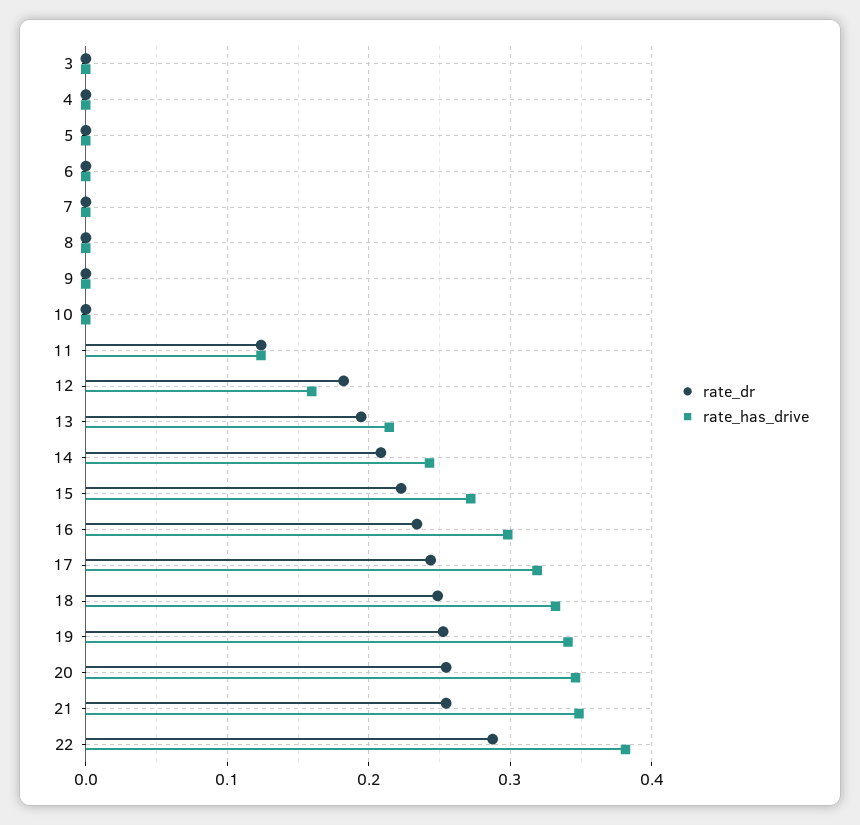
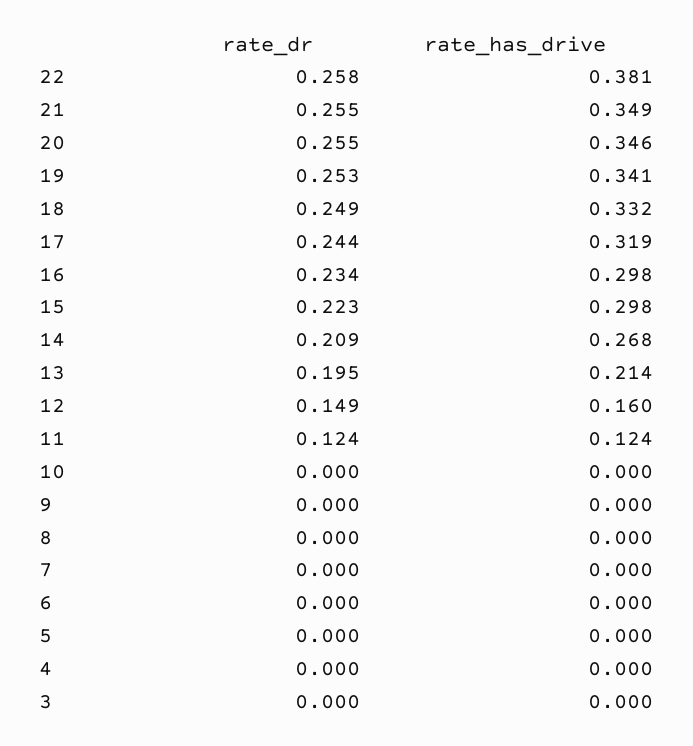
  {
    "rate_dr": {
      "3": 0,
      "4": 0,
      "5": 0,
      "6": 0,
      "7": 0,
      "8": 0,
      "9": 0,
      "10": 0,
      "11": 0.124,
-     "12": 0.18,
+     "12": 0.149,
      "13": 0.195,
      "14": 0.209,
      "15": 0.223,
      "16": 0.234,
      "17": 0.244,
      "18": 0.249,
      "19": 0.253,
      "20": 0.255,
      "21": 0.255,
-     "22": 0.29
+     "22": 0.258
    },
    "rate_has_drive": {
      "3": 0,
      "4": 0,
      "5": 0,
      "6": 0,
      "7": 0,
      "8": 0,
      "9": 0,
      "10": 0,
      "11": 0.124,
      "12": 0.16,
      "13": 0.214,
-     "14": 0.24,
+     "14": 0.268,
-     "15": 0.27,
+     "15": 0.298,
      "16": 0.298,
      "17": 0.319,
      "18": 0.332,
      "19": 0.341,
      "20": 0.346,
      "21": 0.349,
      "22": 0.381
    }
  }

